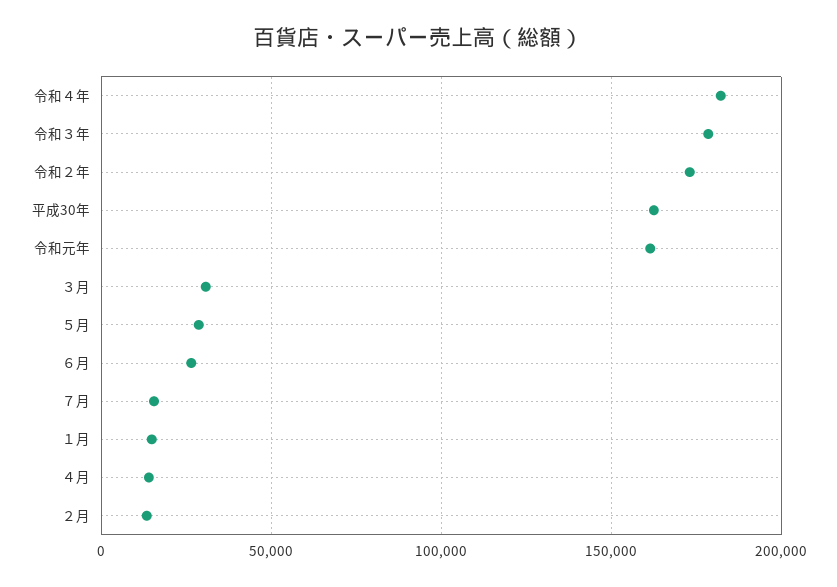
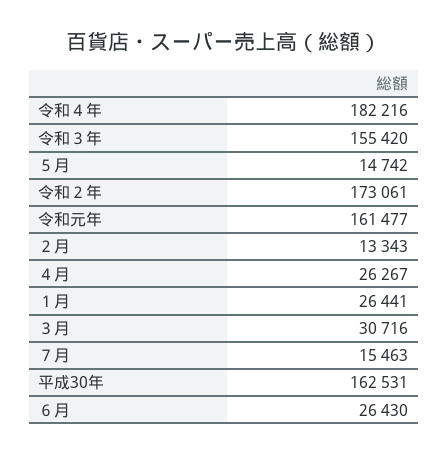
  {
    "令和４年": 182216,
-   "令和３年": 180000,
+   "令和３年": 155420,
    "令和２年": 173061,
    "平成30年": 162531,
    "令和元年": 161477,
    "３月": 30716,
-   "５月": 30000,
+   "５月": 14742,
    "６月": 26430,
    "７月": 15463,
-   "１月": 15000,
+   "１月": 26441,
-   "４月": 15000,
+   "４月": 26267,
    "２月": 13343
  }

